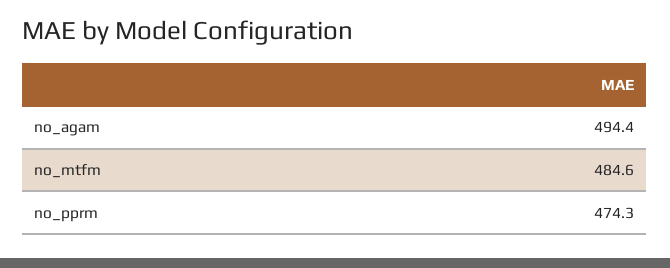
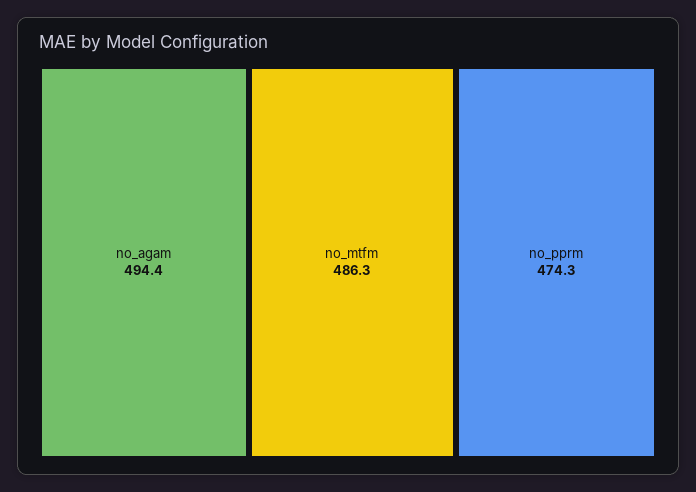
  {
    "no_agam": 494.4,
-   "no_mtfm": 484.6,
+   "no_mtfm": 486.3,
    "no_pprm": 474.3
  }

